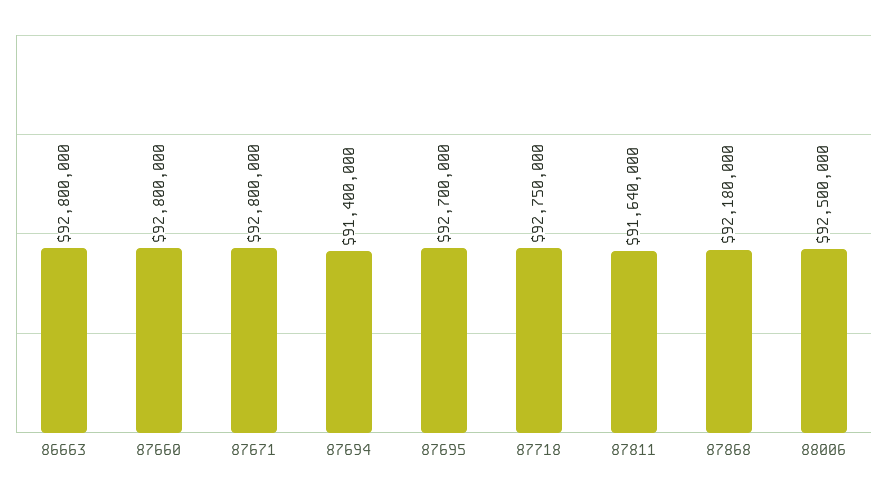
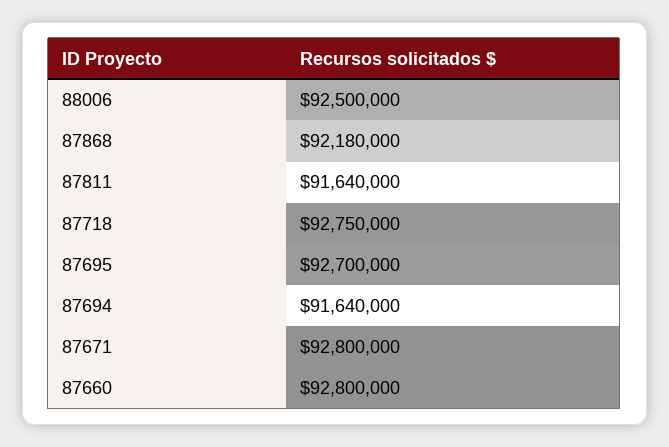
  {
-   "86663": 92800000,
    "87660": 92800000,
    "87671": 92800000,
-   "87694": 91400000,
+   "87694": 91640000,
    "87695": 92700000,
    "87718": 92750000,
    "87811": 91640000,
    "87868": 92180000,
    "88006": 92500000
  }

